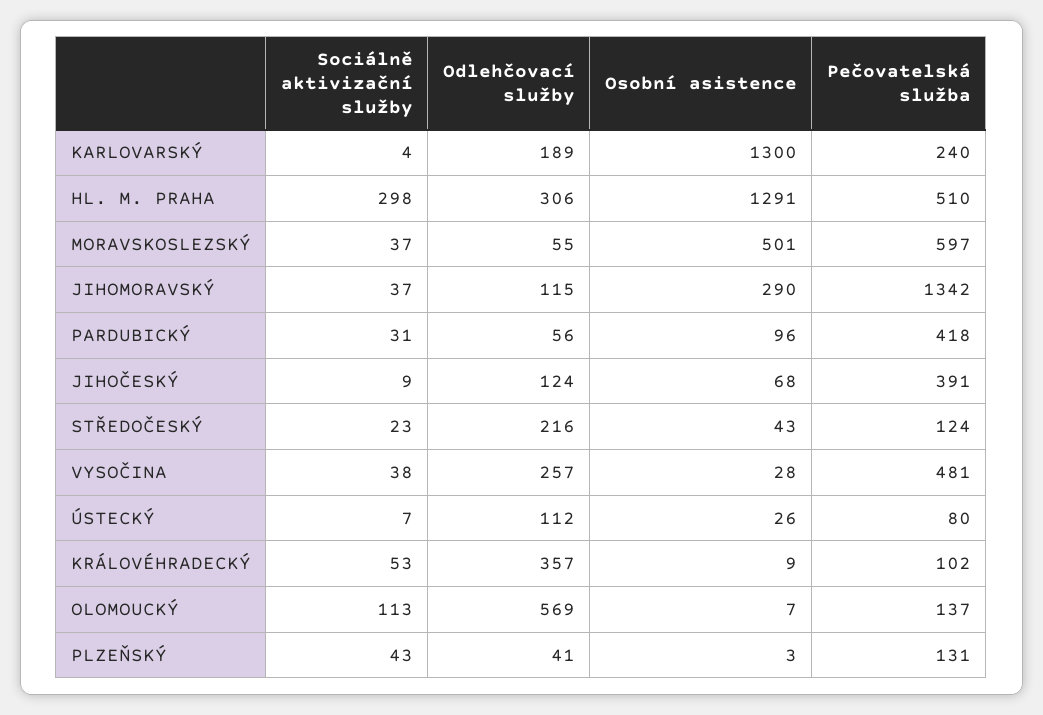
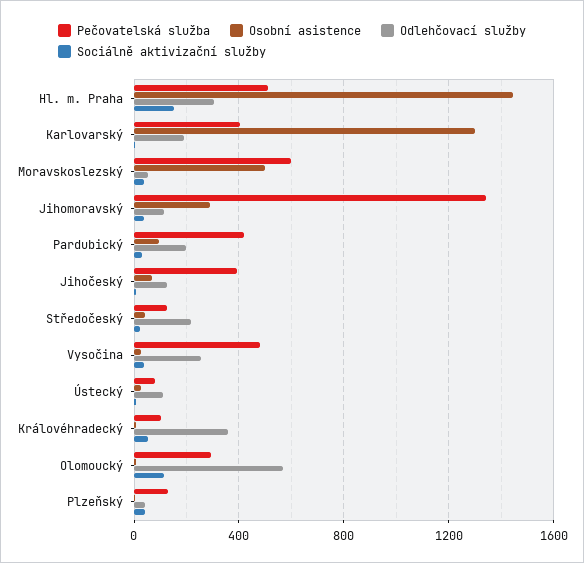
  {
    "Sociálně aktivizační služby": {
      "KARLOVARSKÝ": 4,
-     "HL. M. PRAHA": 298,
+     "HL. M. PRAHA": 150,
      "MORAVSKOSLEZSKÝ": 37,
      "JIHOMORAVSKÝ": 37,
      "PARDUBICKÝ": 31,
      "JIHOČESKÝ": 9,
      "STŘEDOČESKÝ": 23,
      "VYSOČINA": 38,
      "ÚSTECKÝ": 7,
      "KRÁLOVÉHRADECKÝ": 53,
      "OLOMOUCKÝ": 113,
      "PLZEŇSKÝ": 43
    },
    "Odlehčovací služby": {
      "KARLOVARSKÝ": 189,
      "HL. M. PRAHA": 306,
      "MORAVSKOSLEZSKÝ": 55,
      "JIHOMORAVSKÝ": 115,
-     "PARDUBICKÝ": 56,
+     "PARDUBICKÝ": 200,
      "JIHOČESKÝ": 124,
      "STŘEDOČESKÝ": 216,
      "VYSOČINA": 257,
      "ÚSTECKÝ": 112,
      "KRÁLOVÉHRADECKÝ": 357,
      "OLOMOUCKÝ": 569,
      "PLZEŇSKÝ": 41
    },
    "Osobní asistence": {
      "KARLOVARSKÝ": 1300,
-     "HL. M. PRAHA": 1291,
+     "HL. M. PRAHA": 1450,
      "MORAVSKOSLEZSKÝ": 501,
      "JIHOMORAVSKÝ": 290,
      "PARDUBICKÝ": 96,
      "JIHOČESKÝ": 68,
      "STŘEDOČESKÝ": 43,
      "VYSOČINA": 28,
      "ÚSTECKÝ": 26,
      "KRÁLOVÉHRADECKÝ": 9,
      "OLOMOUCKÝ": 7,
      "PLZEŇSKÝ": 3
    },
    "Pečovatelská služba": {
-     "KARLOVARSKÝ": 240,
+     "KARLOVARSKÝ": 400,
      "HL. M. PRAHA": 510,
      "MORAVSKOSLEZSKÝ": 597,
      "JIHOMORAVSKÝ": 1342,
      "PARDUBICKÝ": 418,
      "JIHOČESKÝ": 391,
      "STŘEDOČESKÝ": 124,
      "VYSOČINA": 481,
      "ÚSTECKÝ": 80,
      "KRÁLOVÉHRADECKÝ": 102,
-     "OLOMOUCKÝ": 137,
+     "OLOMOUCKÝ": 300,
      "PLZEŇSKÝ": 131
    }
  }

